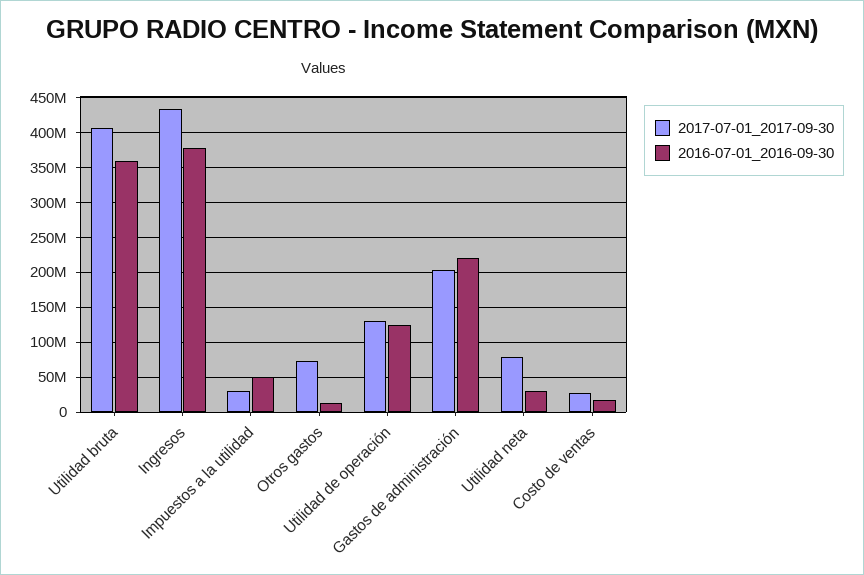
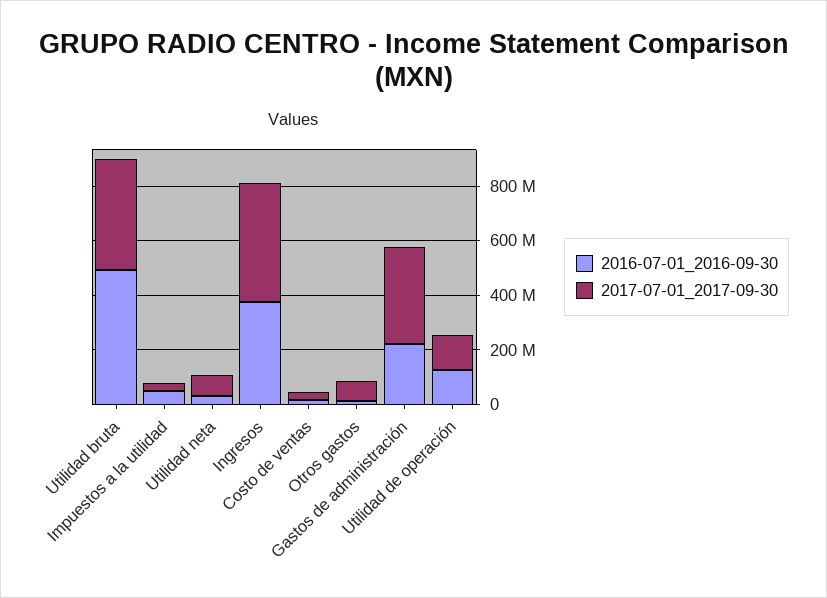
  {
    "2017-07-01_2017-09-30": {
      "Utilidad bruta": 410000000,
      "Ingresos": 430000000,
      "Impuestos a la utilidad": 30000000,
      "Otros gastos": 70000000,
      "Utilidad de operación": 130000000,
-     "Gastos de administración": 200000000,
+     "Gastos de administración": 350000000,
      "Utilidad neta": 80000000,
      "Costo de ventas": 30000000
    },
    "2016-07-01_2016-09-30": {
-     "Utilidad bruta": 360000000,
+     "Utilidad bruta": 500000000,
      "Ingresos": 380000000,
      "Impuestos a la utilidad": 50000000,
      "Otros gastos": 10000000,
      "Utilidad de operación": 120000000,
      "Gastos de administración": 220000000,
      "Utilidad neta": 30000000,
      "Costo de ventas": 20000000
    }
  }

